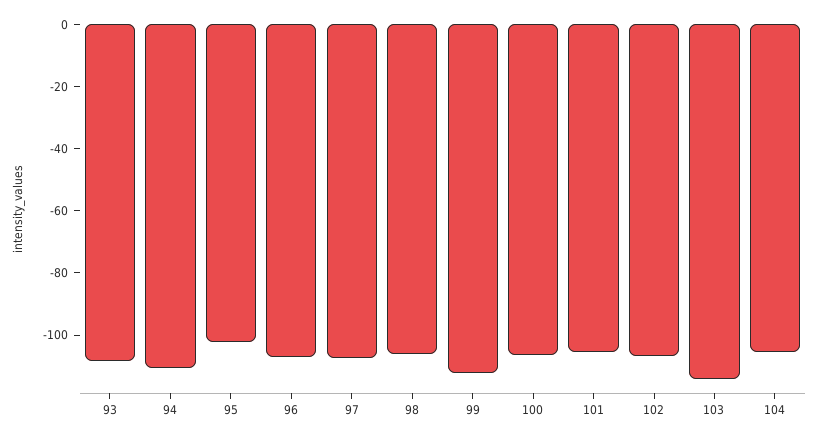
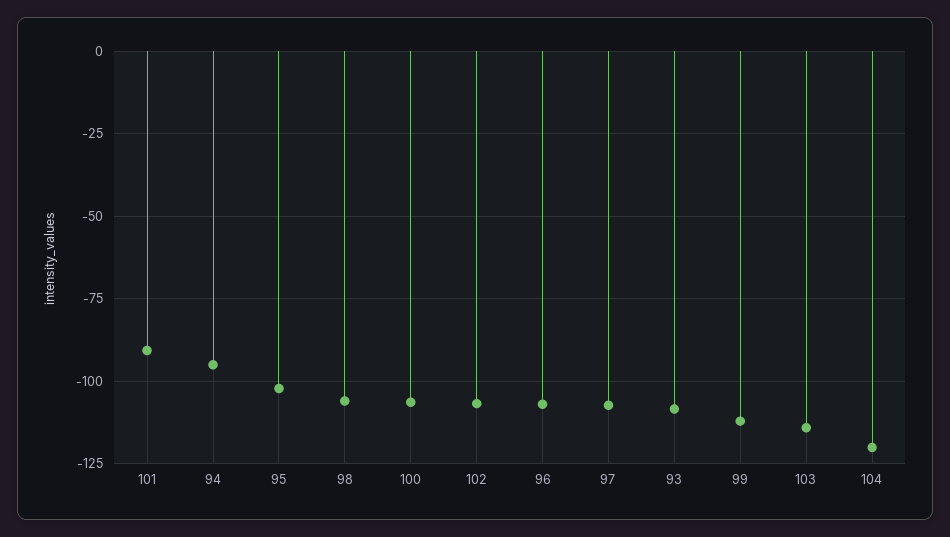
  {
    "93": -107.5,
-   "94": -110,
+   "94": -95,
    "95": -102.5,
    "96": -107.5,
    "97": -107.5,
    "98": -105,
    "99": -112.5,
    "100": -107.5,
-   "101": -105,
+   "101": -90,
    "102": -107.5,
    "103": -115,
-   "104": -105
+   "104": -120
  }

